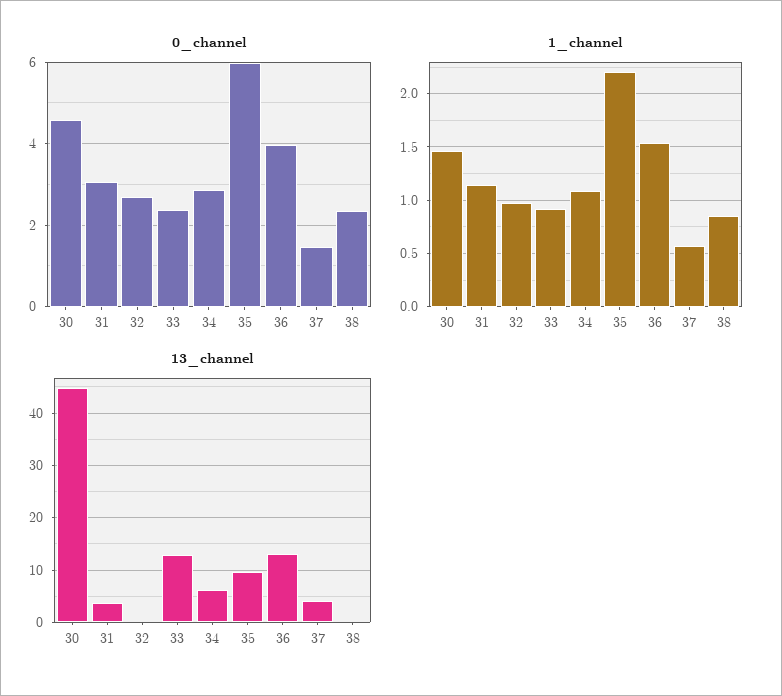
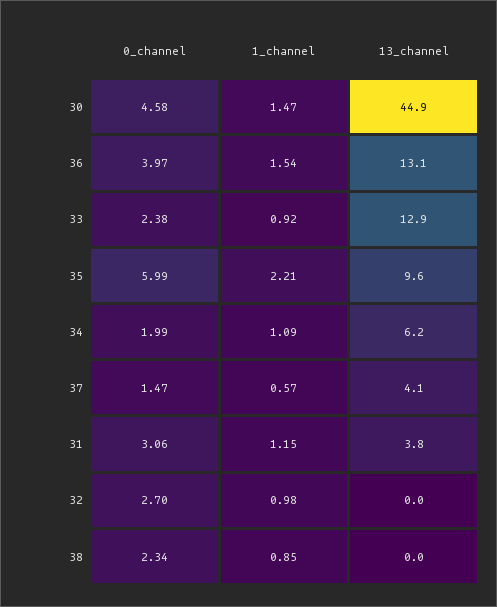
  {
    "0_channel": {
      "30": 4.58,
      "31": 3.06,
      "32": 2.7,
      "33": 2.38,
-     "34": 2.8,
+     "34": 1.99,
      "35": 5.99,
      "36": 3.97,
      "37": 1.47,
      "38": 2.34
    },
    "1_channel": {
      "30": 1.47,
      "31": 1.15,
      "32": 0.98,
      "33": 0.92,
      "34": 1.09,
      "35": 2.21,
      "36": 1.54,
      "37": 0.57,
      "38": 0.85
    },
    "13_channel": {
      "30": 44.9,
      "31": 3.8,
      "32": 0,
      "33": 12.9,
      "34": 6.2,
      "35": 9.6,
      "36": 13.1,
      "37": 4.1,
      "38": 0
    }
  }

